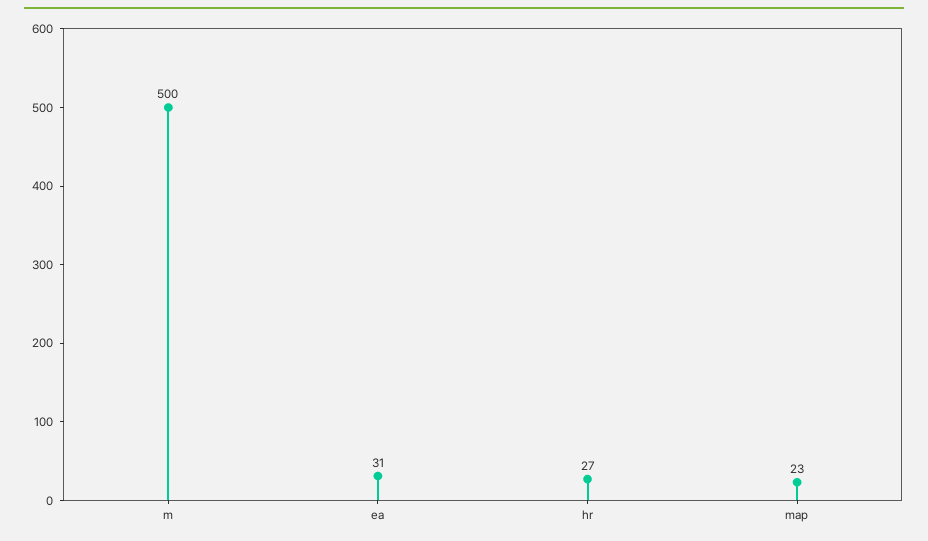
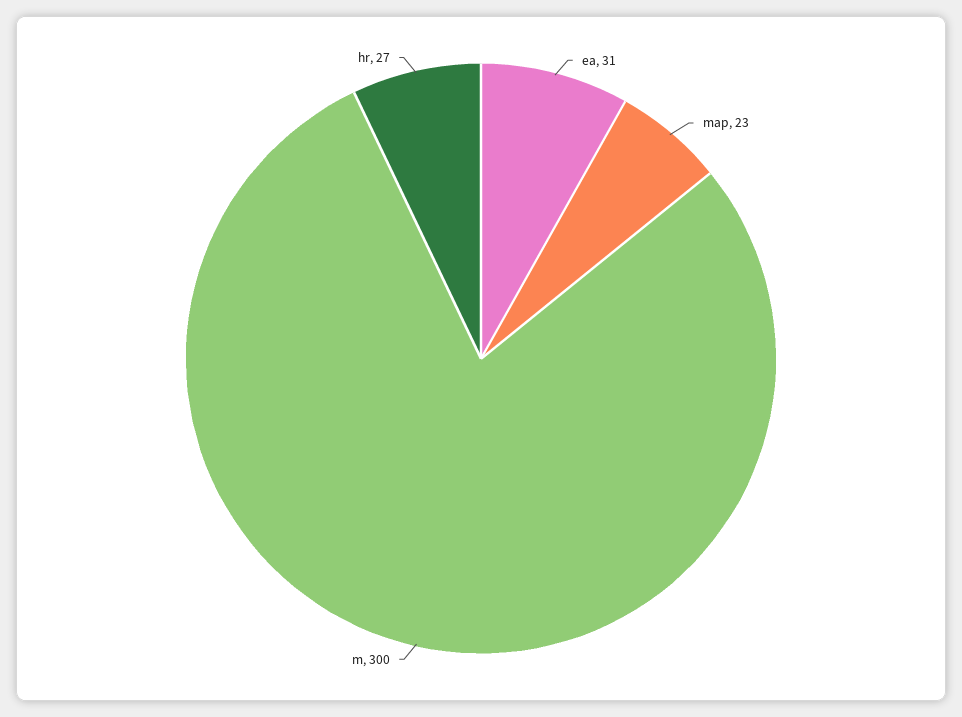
  {
-   "m": 500,
+   "m": 300,
    "ea": 31,
    "hr": 27,
    "map": 23
  }

